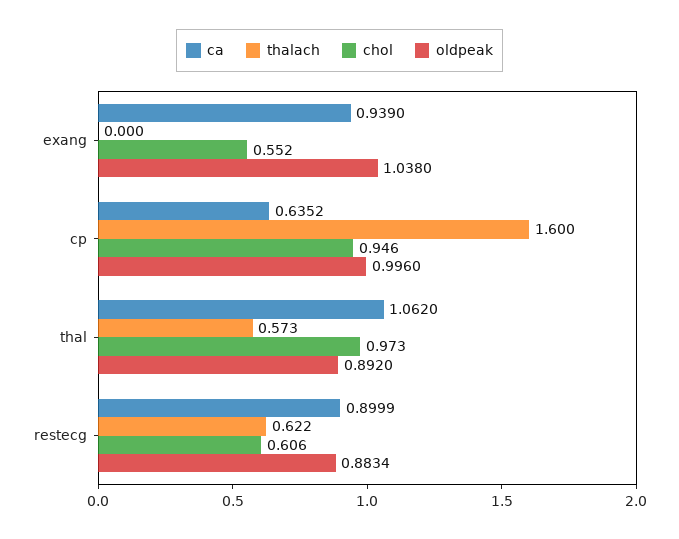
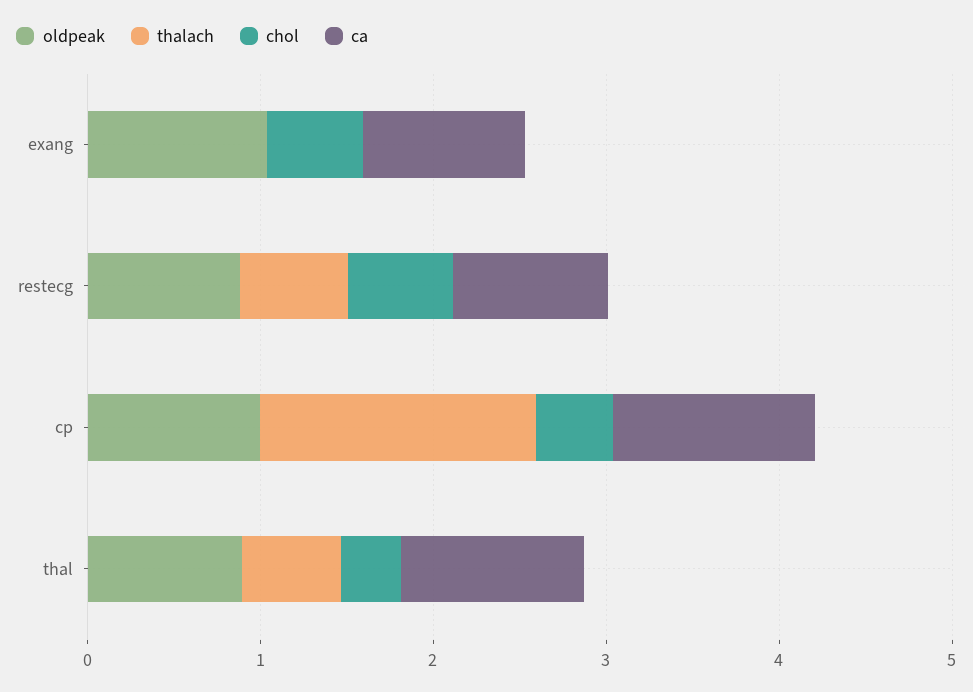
  {
    "ca": {
      "exang": 0.939,
-     "cp": 0.6352,
+     "cp": 1.2,
      "thal": 1.062,
      "restecg": 0.8999
    },
    "thalach": {
      "exang": 0,
      "cp": 1.6,
      "thal": 0.573,
      "restecg": 0.622
    },
    "chol": {
      "exang": 0.552,
-     "cp": 0.946,
+     "cp": 0.4,
-     "thal": 0.973,
+     "thal": 0.4,
      "restecg": 0.606
    },
    "oldpeak": {
      "exang": 1.038,
      "cp": 0.996,
      "thal": 0.892,
      "restecg": 0.8834
    }
  }

